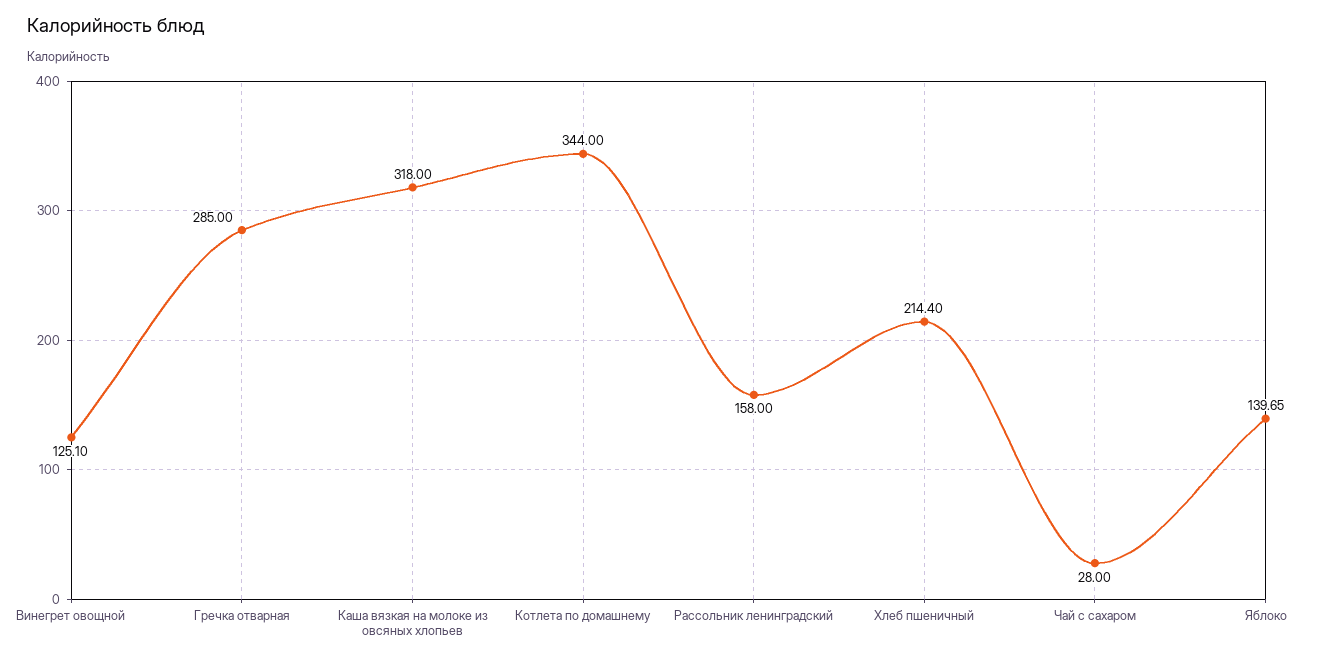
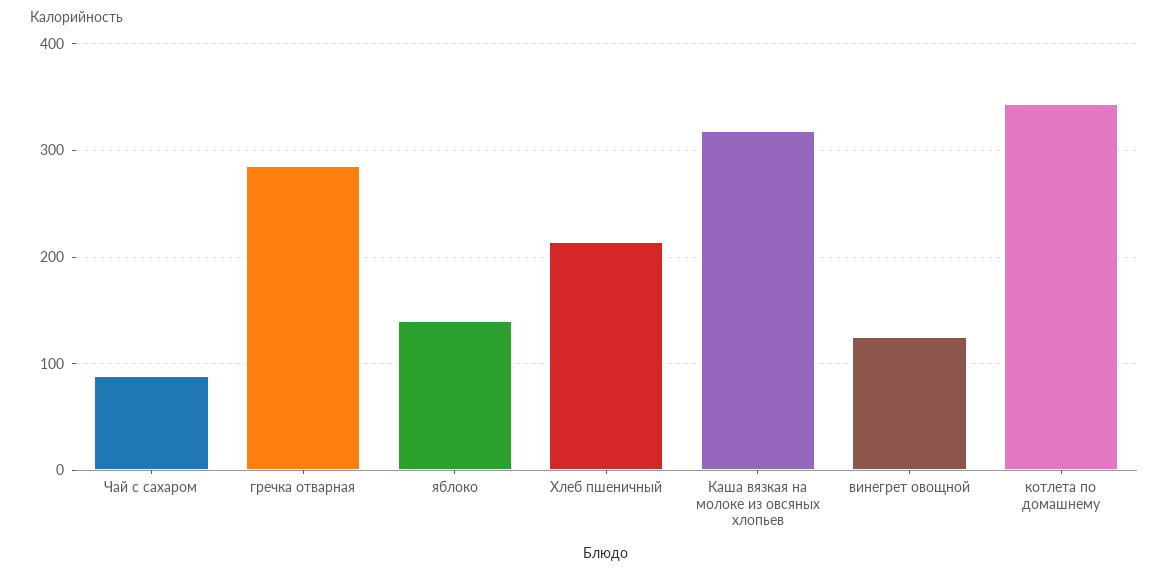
  {
    "Винегрет овощной": 125.1,
    "Гречка отварная": 285,
    "Каша вязкая на молоке из овсяных хлопьев": 318,
    "Котлета по домашнему": 344,
-   "Рассольник ленинградский": 158,
    "Хлеб пшеничный": 214.4,
-   "Чай с сахаром": 28,
+   "Чай с сахаром": 90,
    "Яблоко": 139.65
  }

